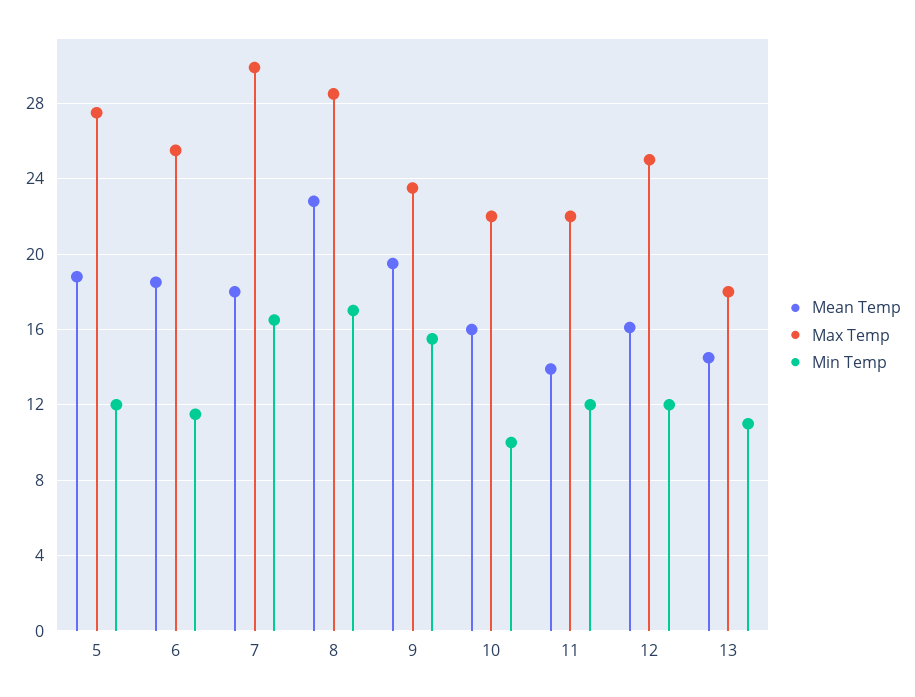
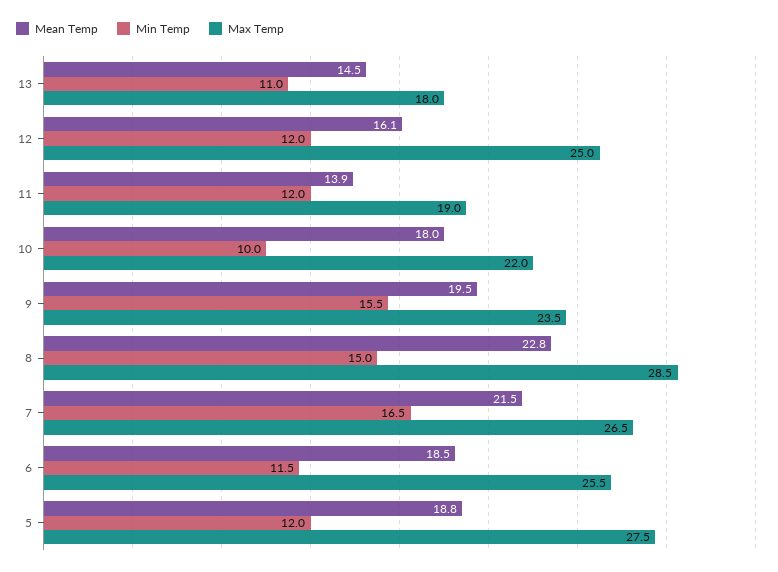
  {
    "Mean Temp": {
      "5": 18.8,
      "6": 18.5,
-     "7": 18,
+     "7": 21.5,
      "8": 22.8,
      "9": 19.5,
-     "10": 16,
+     "10": 18,
      "11": 13.9,
      "12": 16.1,
      "13": 14.5
    },
    "Max Temp": {
      "5": 27.5,
      "6": 25.5,
-     "7": 30,
+     "7": 26.5,
      "8": 28.5,
      "9": 23.5,
      "10": 22,
-     "11": 22,
+     "11": 19,
      "12": 25,
      "13": 18
    },
    "Min Temp": {
      "5": 12,
      "6": 11.5,
      "7": 16.5,
-     "8": 17,
+     "8": 15,
      "9": 15.5,
      "10": 10,
      "11": 12,
      "12": 12,
      "13": 11
    }
  }

